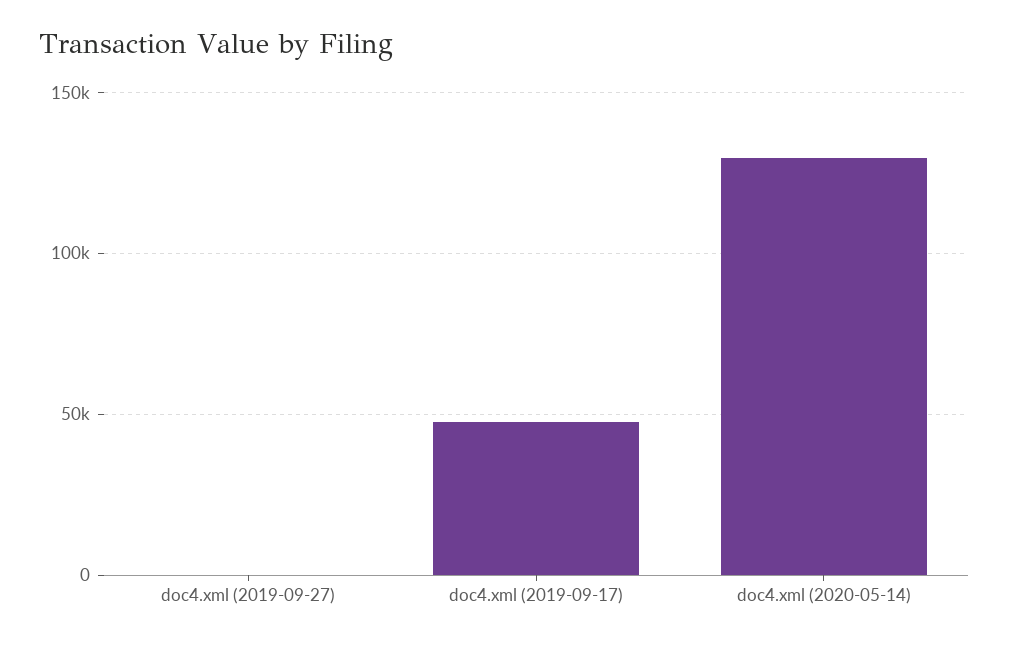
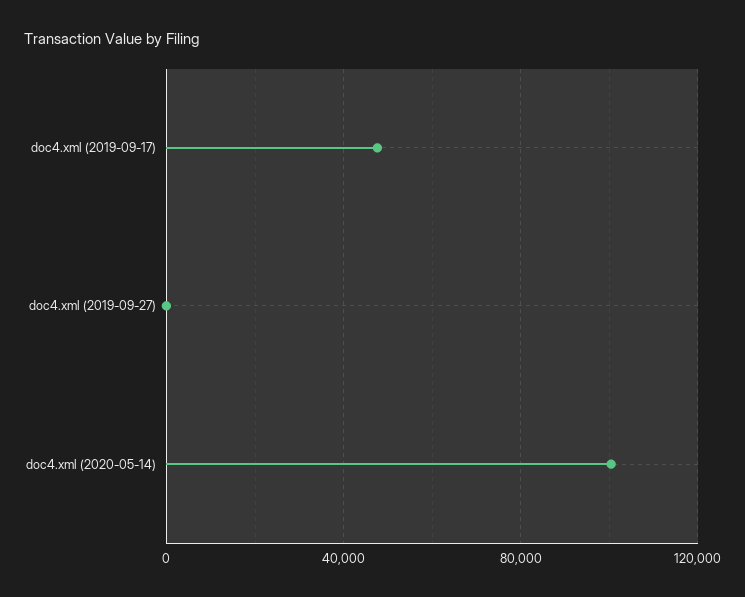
  {
    "doc4.xml (2019-09-27)": 0,
    "doc4.xml (2019-09-17)": 50000,
-   "doc4.xml (2020-05-14)": 130000
+   "doc4.xml (2020-05-14)": 100000
  }

